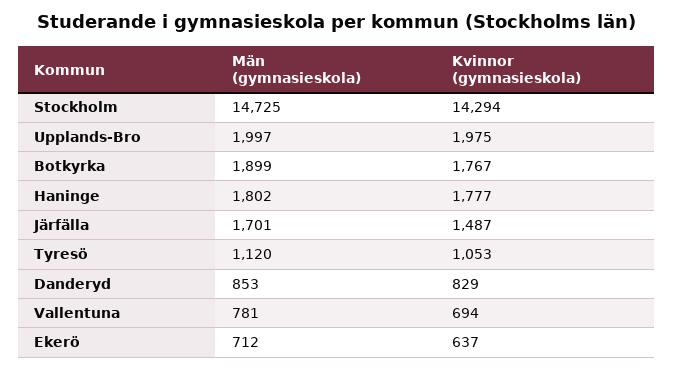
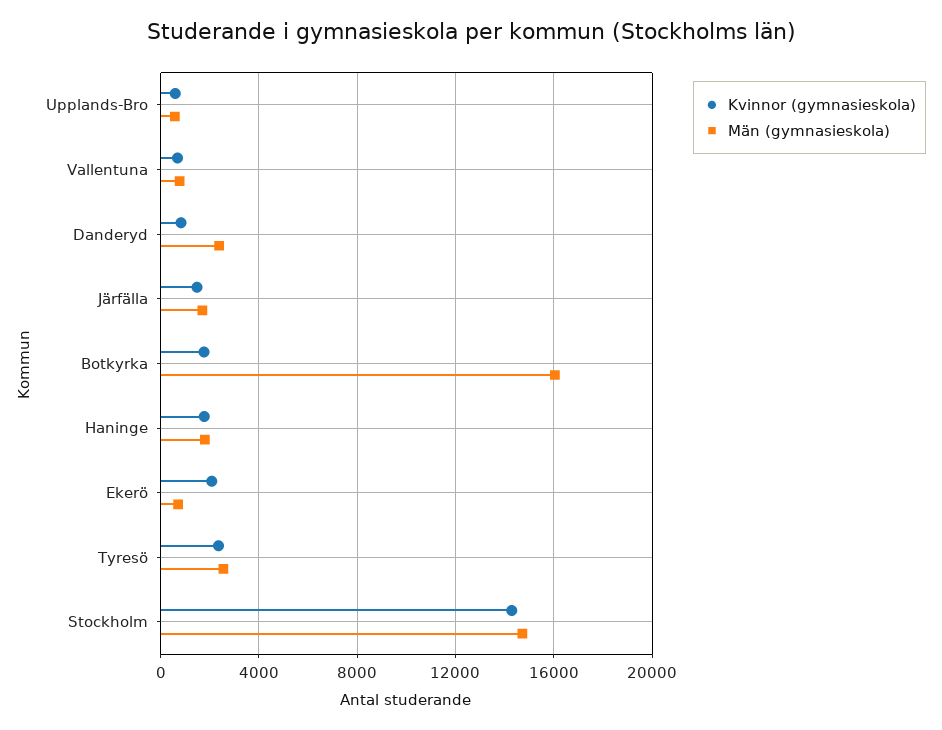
  {
    "Män (gymnasieskola)": {
      "Stockholm": 14725,
-     "Upplands-Bro": 1997,
+     "Upplands-Bro": 500,
-     "Botkyrka": 1899,
+     "Botkyrka": 16000,
      "Haninge": 1802,
      "Järfälla": 1701,
-     "Tyresö": 1120,
+     "Tyresö": 2500,
-     "Danderyd": 853,
+     "Danderyd": 2500,
      "Vallentuna": 781,
      "Ekerö": 712
    },
    "Kvinnor (gymnasieskola)": {
      "Stockholm": 14294,
-     "Upplands-Bro": 1975,
+     "Upplands-Bro": 500,
      "Botkyrka": 1767,
      "Haninge": 1777,
      "Järfälla": 1487,
-     "Tyresö": 1053,
+     "Tyresö": 2500,
      "Danderyd": 829,
      "Vallentuna": 694,
-     "Ekerö": 637
+     "Ekerö": 2000
    }
  }

